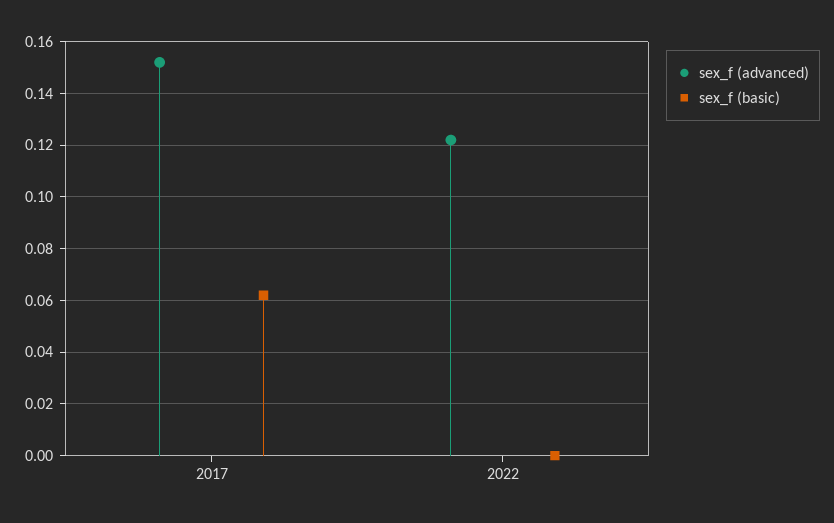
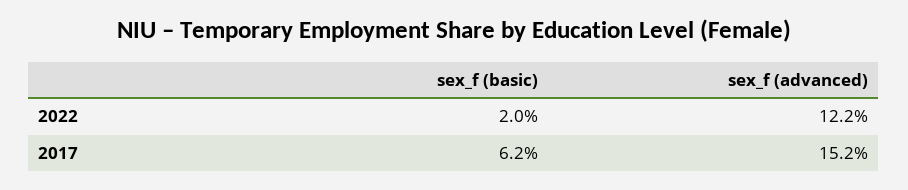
  {
    "sex_f (advanced)": {
      "2017": 0.152,
      "2022": 0.122
    },
    "sex_f (basic)": {
      "2017": 0.062,
-     "2022": 0
+     "2022": 0.02
    }
  }

